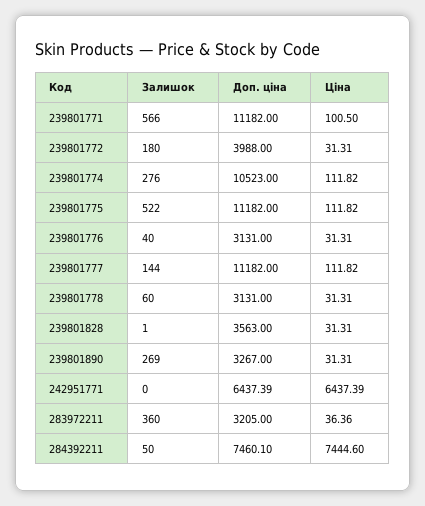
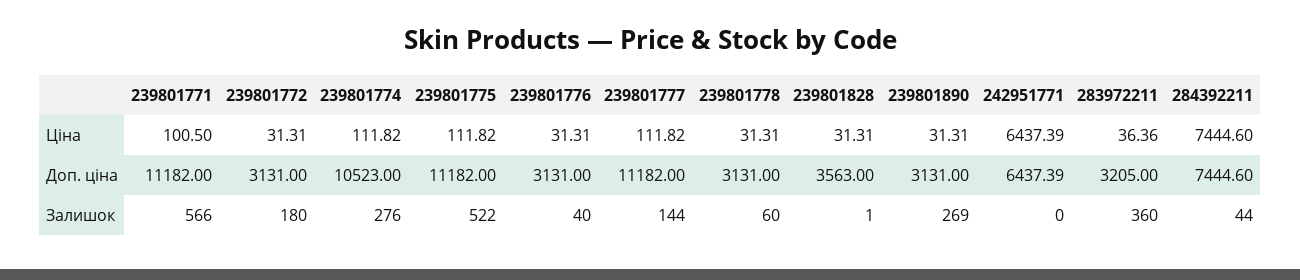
  {
    "Залишок": {
      "239801771": 566,
      "239801772": 180,
      "239801774": 276,
      "239801775": 522,
      "239801776": 40,
      "239801777": 144,
      "239801778": 60,
      "239801828": 1,
      "239801890": 269,
      "242951771": 0,
      "283972211": 360,
-     "284392211": 50
+     "284392211": 44
    },
    "Доп. ціна": {
      "239801771": 11182,
-     "239801772": 3988,
+     "239801772": 3131,
      "239801774": 10523,
      "239801775": 11182,
      "239801776": 3131,
      "239801777": 11182,
      "239801778": 3131,
      "239801828": 3563,
-     "239801890": 3267,
+     "239801890": 3131,
      "242951771": 6437.39,
      "283972211": 3205,
-     "284392211": 7460.1
+     "284392211": 7444.6
    },
    "Ціна": {
      "239801771": 100.5,
      "239801772": 31.31,
      "239801774": 111.82,
      "239801775": 111.82,
      "239801776": 31.31,
      "239801777": 111.82,
      "239801778": 31.31,
      "239801828": 31.31,
      "239801890": 31.31,
      "242951771": 6437.39,
      "283972211": 36.36,
      "284392211": 7444.6
    }
  }

